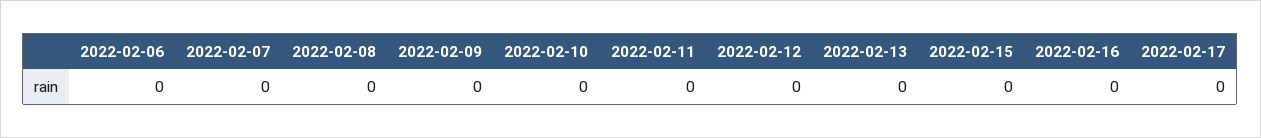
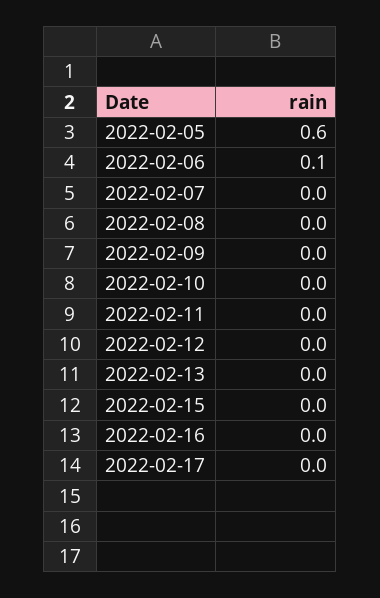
  {
-   "2022-02-06": 0,
+   "2022-02-06": 0.1,
    "2022-02-07": 0,
    "2022-02-08": 0,
    "2022-02-09": 0,
    "2022-02-10": 0,
    "2022-02-11": 0,
    "2022-02-12": 0,
    "2022-02-13": 0,
    "2022-02-15": 0,
    "2022-02-16": 0,
-   "2022-02-17": 0
+   "2022-02-17": 0,
+   "2022-02-05": 0.6
  }

